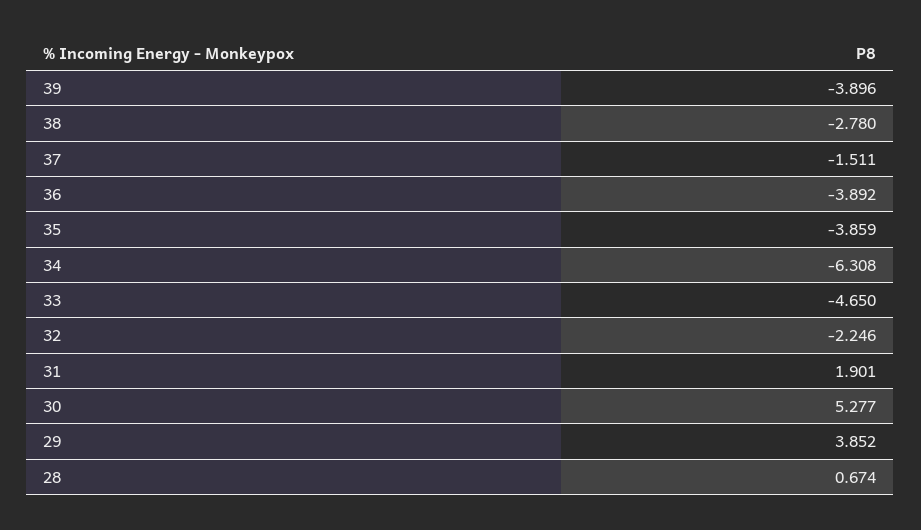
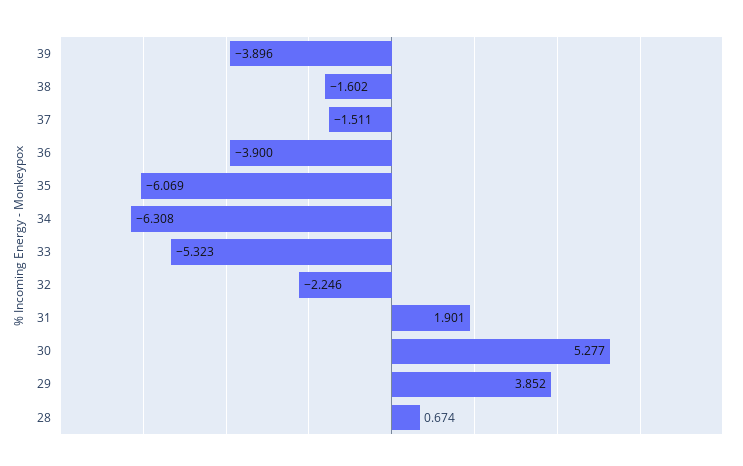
  {
    "39": -3.896,
-   "38": -2.78,
+   "38": -1.602,
    "37": -1.511,
-   "36": -3.892,
+   "36": -3.9,
-   "35": -3.859,
+   "35": -6.069,
    "34": -6.308,
-   "33": -4.65,
+   "33": -5.323,
    "32": -2.246,
    "31": 1.901,
    "30": 5.277,
    "29": 3.852,
    "28": 0.674
  }

